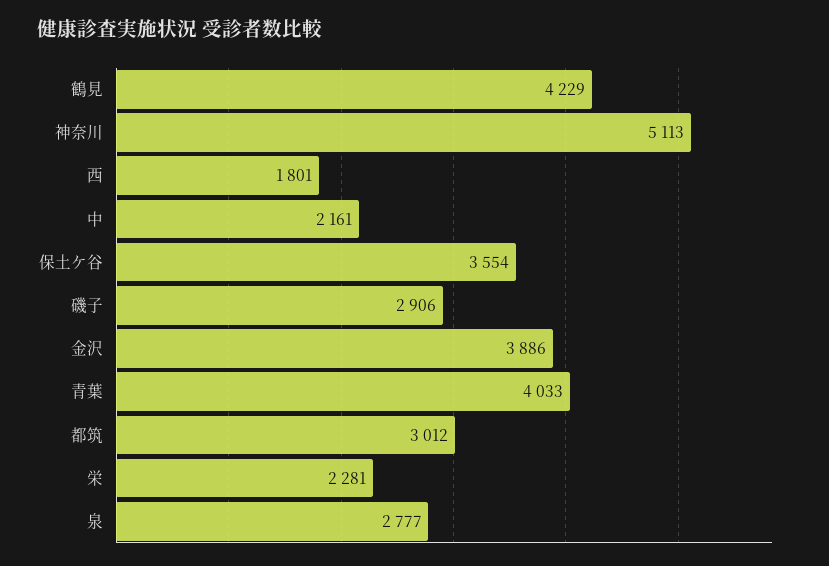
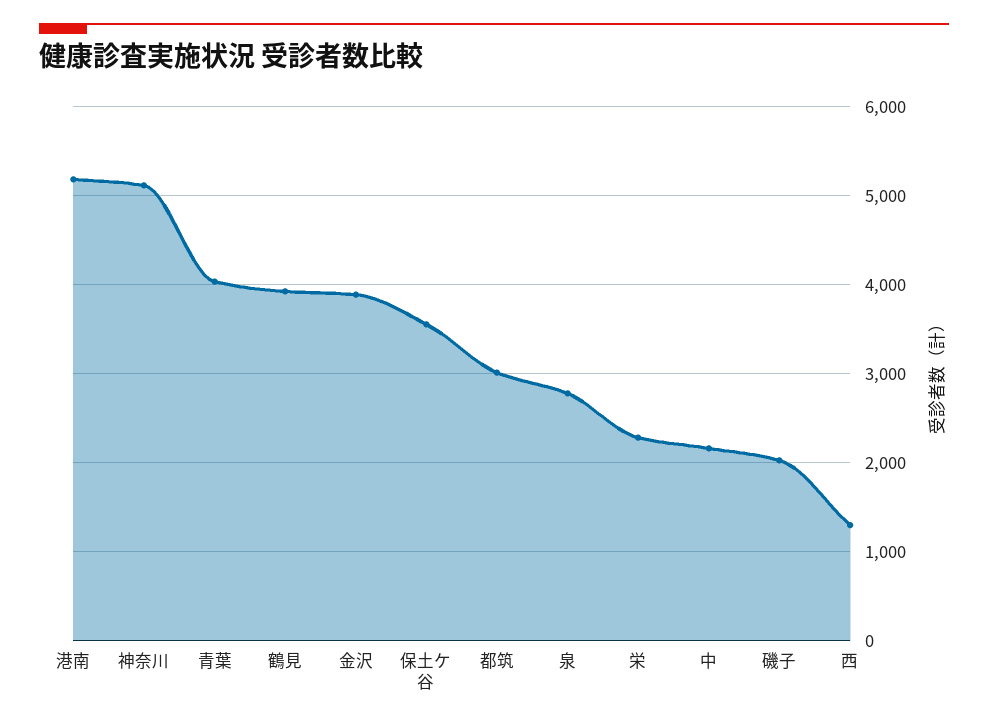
  {
-   "鶴見": 4229,
+   "鶴見": 3900,
    "神奈川": 5113,
-   "西": 1801,
+   "西": 1300,
    "中": 2161,
    "保土ケ谷": 3554,
-   "磯子": 2906,
+   "磯子": 2000,
    "金沢": 3886,
    "青葉": 4033,
    "都筑": 3012,
    "栄": 2281,
-   "泉": 2777
+   "泉": 2777,
+   "港南": 5200
  }

